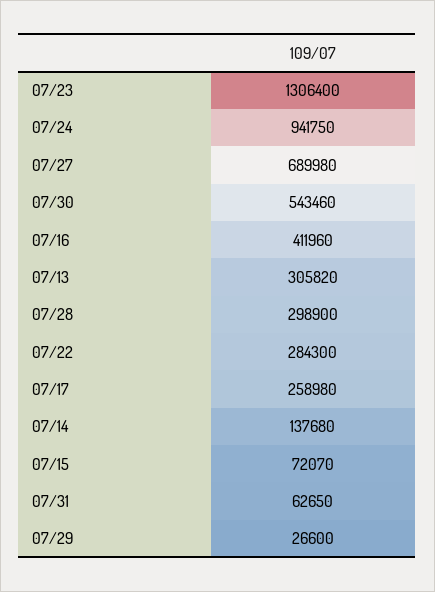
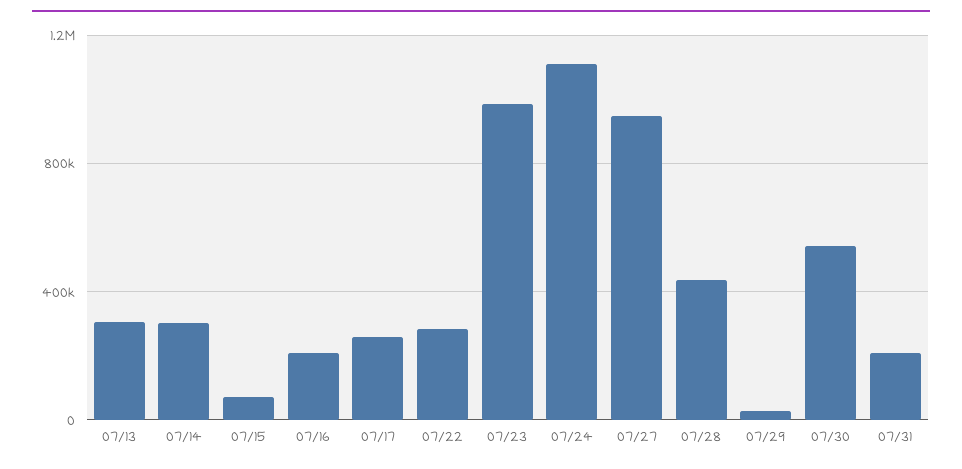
  {
-   "07/23": 1306400,
+   "07/23": 1000000,
-   "07/24": 941750,
+   "07/24": 1100000,
-   "07/27": 689980,
+   "07/27": 950000,
    "07/30": 543460,
-   "07/16": 411960,
+   "07/16": 200000,
    "07/13": 305820,
-   "07/28": 298900,
+   "07/28": 450000,
    "07/22": 284300,
    "07/17": 258980,
-   "07/14": 137680,
+   "07/14": 300000,
    "07/15": 72070,
-   "07/31": 62650,
+   "07/31": 200000,
    "07/29": 26600
  }

